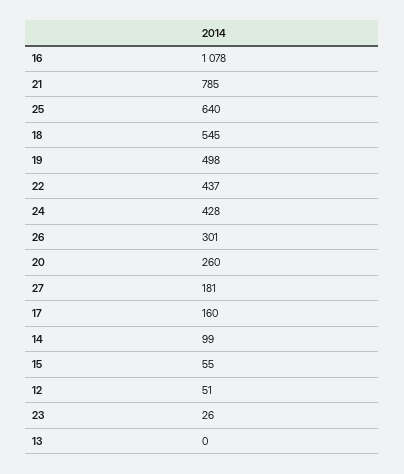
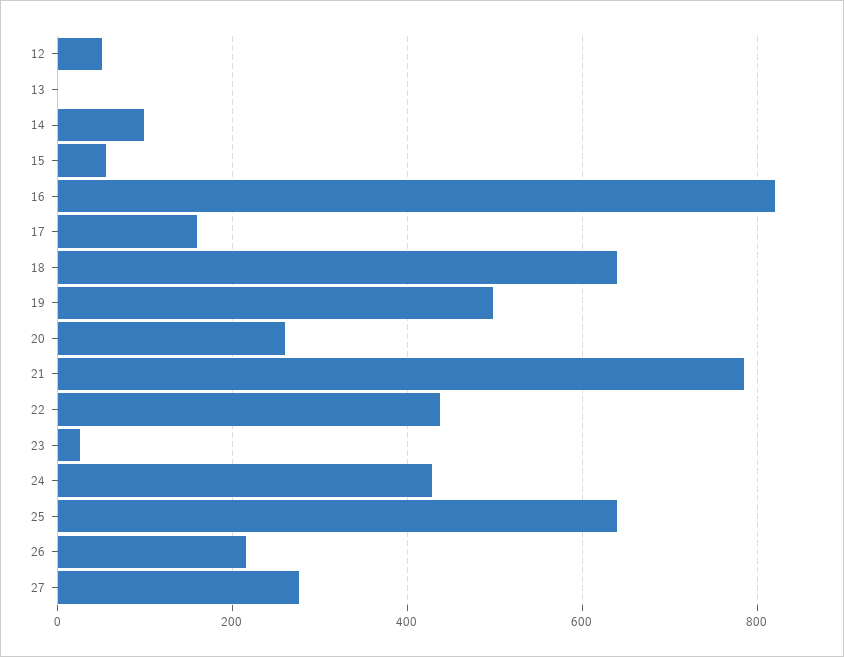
  {
-   "16": 1078,
+   "16": 820,
    "21": 785,
    "25": 640,
-   "18": 545,
+   "18": 640,
    "19": 498,
    "22": 437,
    "24": 428,
-   "26": 301,
+   "26": 220,
    "20": 260,
-   "27": 181,
+   "27": 280,
    "17": 160,
    "14": 99,
    "15": 55,
    "12": 51,
    "23": 26,
    "13": 0
  }

